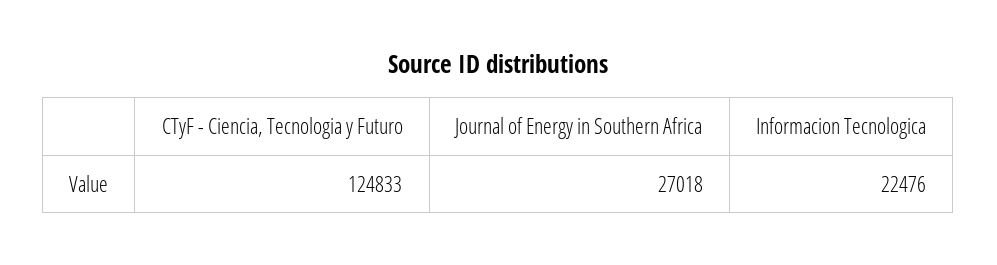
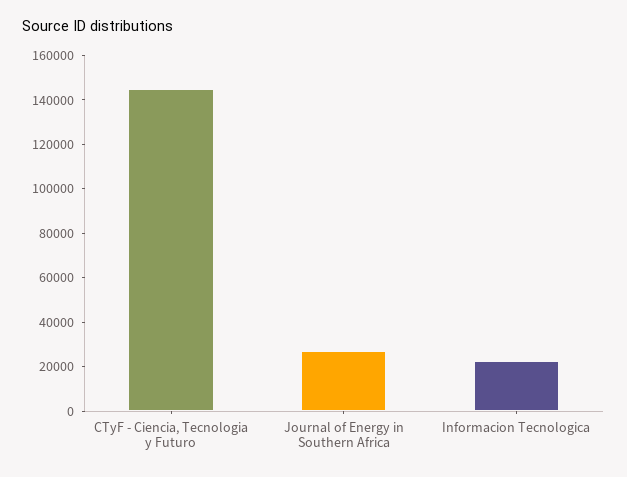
  {
-   "CTyF - Ciencia, Tecnologia y Futuro": 124833,
+   "CTyF - Ciencia, Tecnologia y Futuro": 145000,
    "Journal of Energy in Southern Africa": 27018,
    "Informacion Tecnologica": 22476
  }

